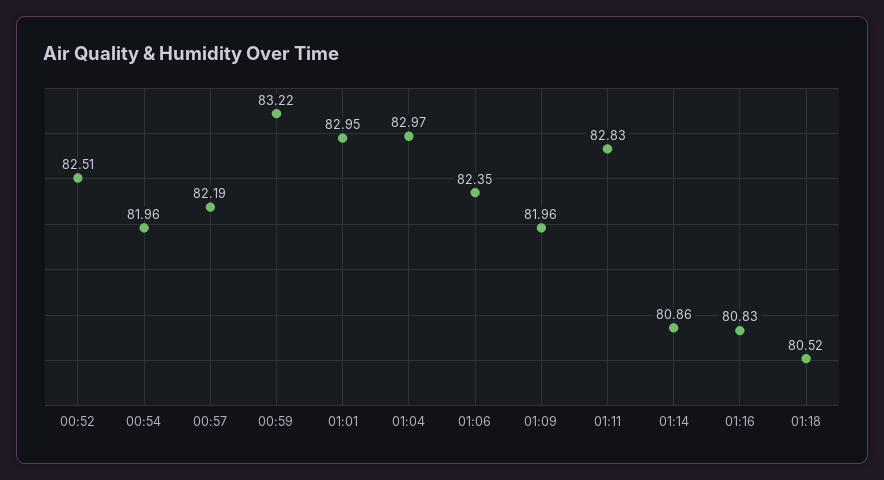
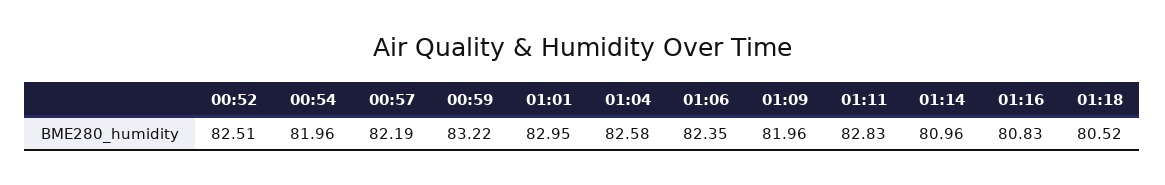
  {
    "00:52": 82.51,
    "00:54": 81.96,
    "00:57": 82.19,
    "00:59": 83.22,
    "01:01": 82.95,
-   "01:04": 82.97,
+   "01:04": 82.58,
    "01:06": 82.35,
    "01:09": 81.96,
    "01:11": 82.83,
-   "01:14": 80.86,
+   "01:14": 80.96,
    "01:16": 80.83,
    "01:18": 80.52
  }

